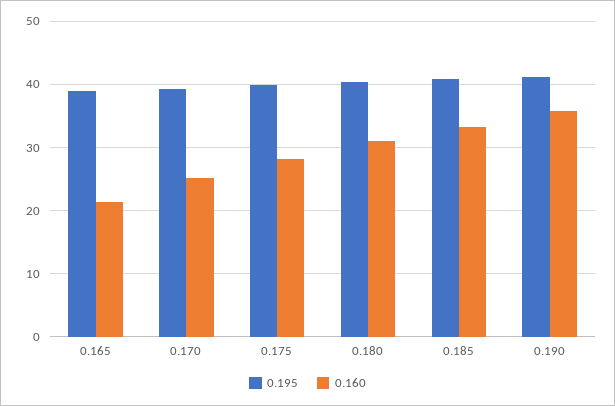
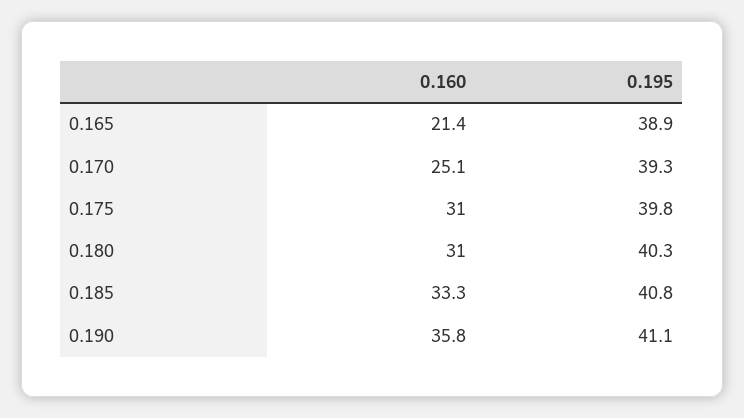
  {
    "0.195": {
      "0.165": 38.9,
      "0.170": 39.3,
      "0.175": 39.8,
      "0.180": 40.3,
      "0.185": 40.8,
      "0.190": 41.1
    },
    "0.160": {
      "0.165": 21.4,
      "0.170": 25.1,
-     "0.175": 28,
+     "0.175": 31,
      "0.180": 31,
      "0.185": 33.3,
      "0.190": 35.8
    }
  }

